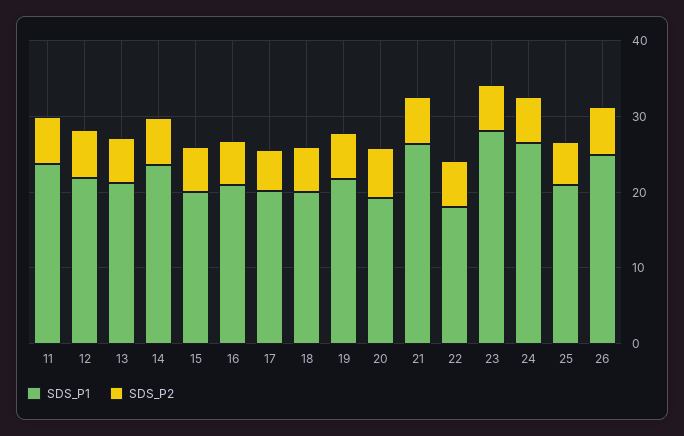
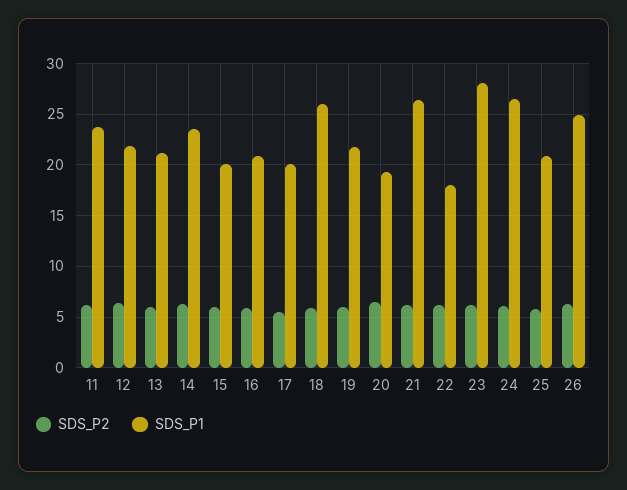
  {
    "SDS_P1": {
      "11": 24,
      "12": 22,
      "13": 21,
      "14": 24,
      "15": 20,
      "16": 21,
      "17": 20,
-     "18": 20,
+     "18": 26,
      "19": 22,
      "20": 19,
      "21": 26,
      "22": 18,
      "23": 28,
      "24": 26,
      "25": 21,
      "26": 25
    },
    "SDS_P2": {
      "11": 6,
      "12": 6,
      "13": 6,
      "14": 6,
      "15": 6,
      "16": 6,
      "17": 5,
      "18": 6,
      "19": 6,
      "20": 7,
      "21": 6,
      "22": 6,
      "23": 6,
      "24": 6,
      "25": 6,
      "26": 6
    }
  }

